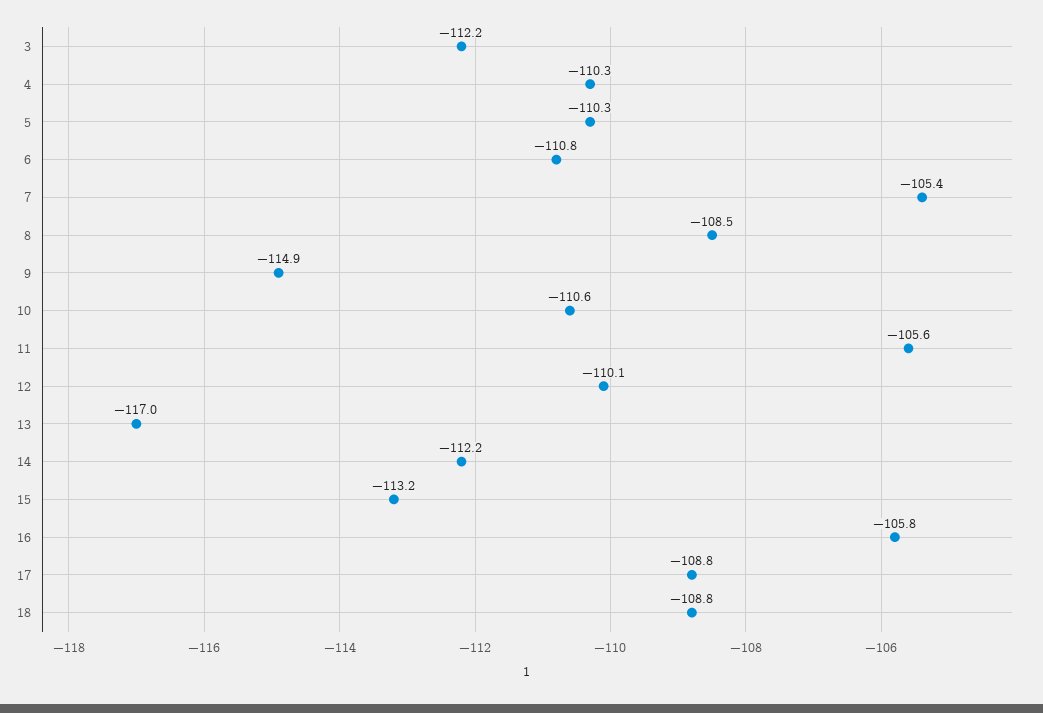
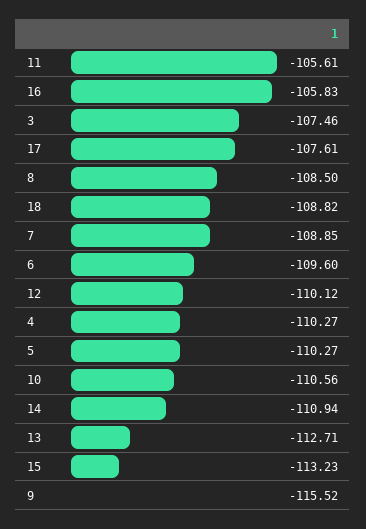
  {
-   "3": -112.2,
+   "3": -107.46,
    "4": -110.27,
    "5": -110.27,
-   "6": -110.8,
+   "6": -109.6,
-   "7": -105.4,
+   "7": -108.85,
    "8": -108.5,
-   "9": -114.9,
+   "9": -115.52,
    "10": -110.56,
    "11": -105.61,
    "12": -110.12,
-   "13": -117,
+   "13": -112.71,
-   "14": -112.2,
+   "14": -110.94,
    "15": -113.23,
    "16": -105.83,
-   "17": -108.8,
+   "17": -107.61,
    "18": -108.82
  }

